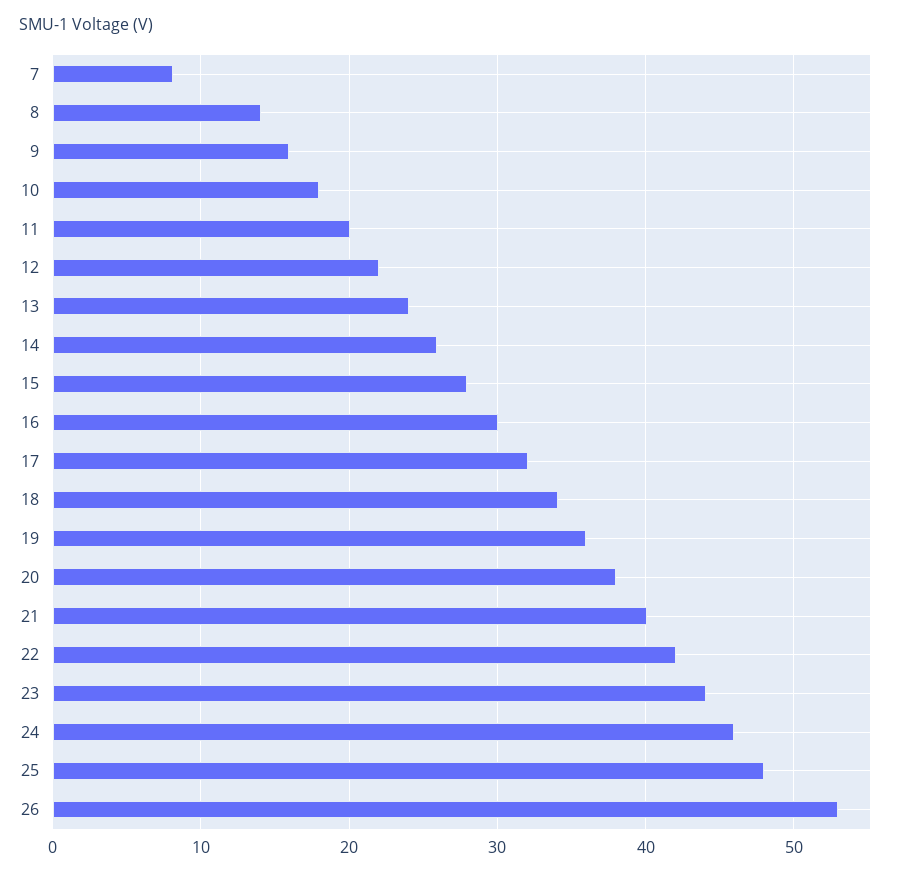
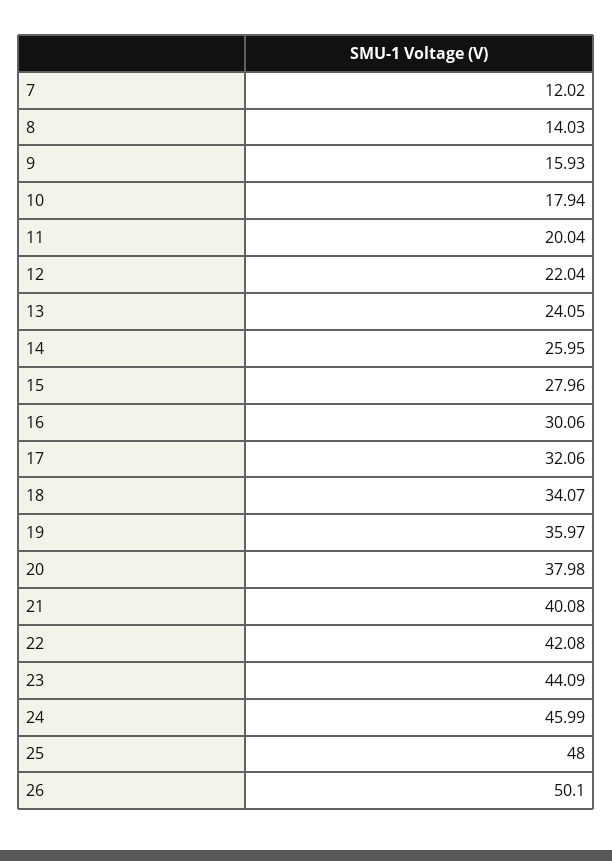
  {
-   "7": 8,
+   "7": 12.02,
    "8": 14.03,
    "9": 15.93,
    "10": 17.94,
    "11": 20.04,
    "12": 22.04,
    "13": 24.05,
    "14": 25.95,
    "15": 27.96,
    "16": 30.06,
    "17": 32.06,
    "18": 34.07,
    "19": 35.97,
    "20": 37.98,
    "21": 40.08,
    "22": 42.08,
    "23": 44.09,
    "24": 45.99,
    "25": 48,
-   "26": 53
+   "26": 50.1
  }

